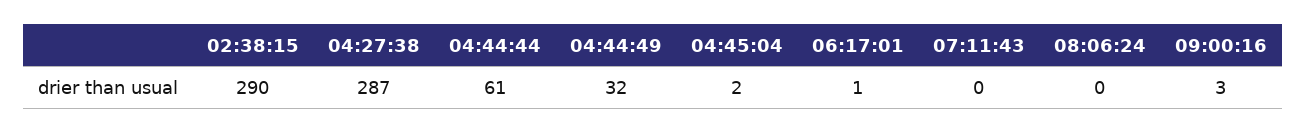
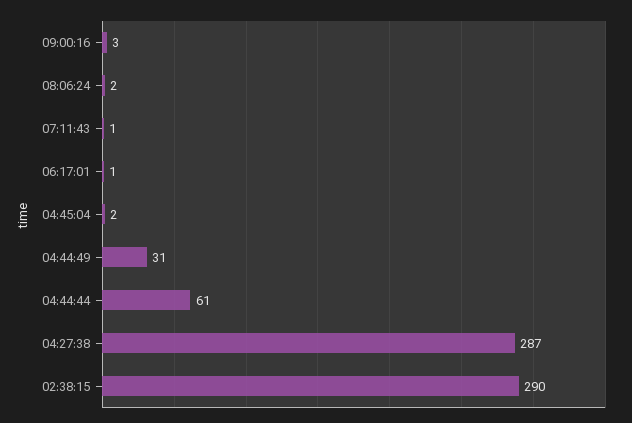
  {
    "02:38:15": 290,
    "04:27:38": 287,
    "04:44:44": 61,
-   "04:44:49": 32,
+   "04:44:49": 31,
    "04:45:04": 2,
    "06:17:01": 1,
-   "07:11:43": 0,
+   "07:11:43": 1,
-   "08:06:24": 0,
+   "08:06:24": 2,
    "09:00:16": 3
  }

